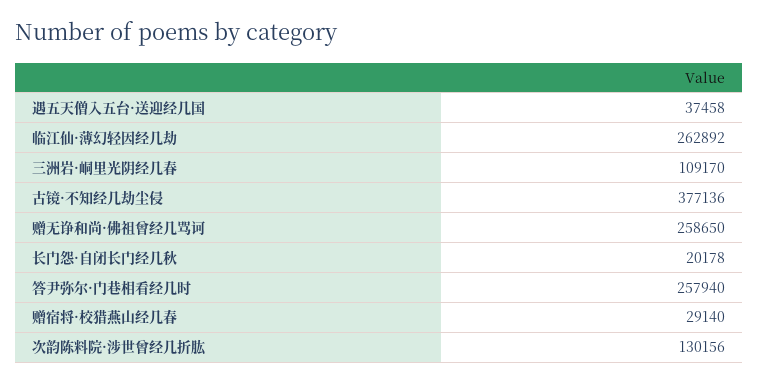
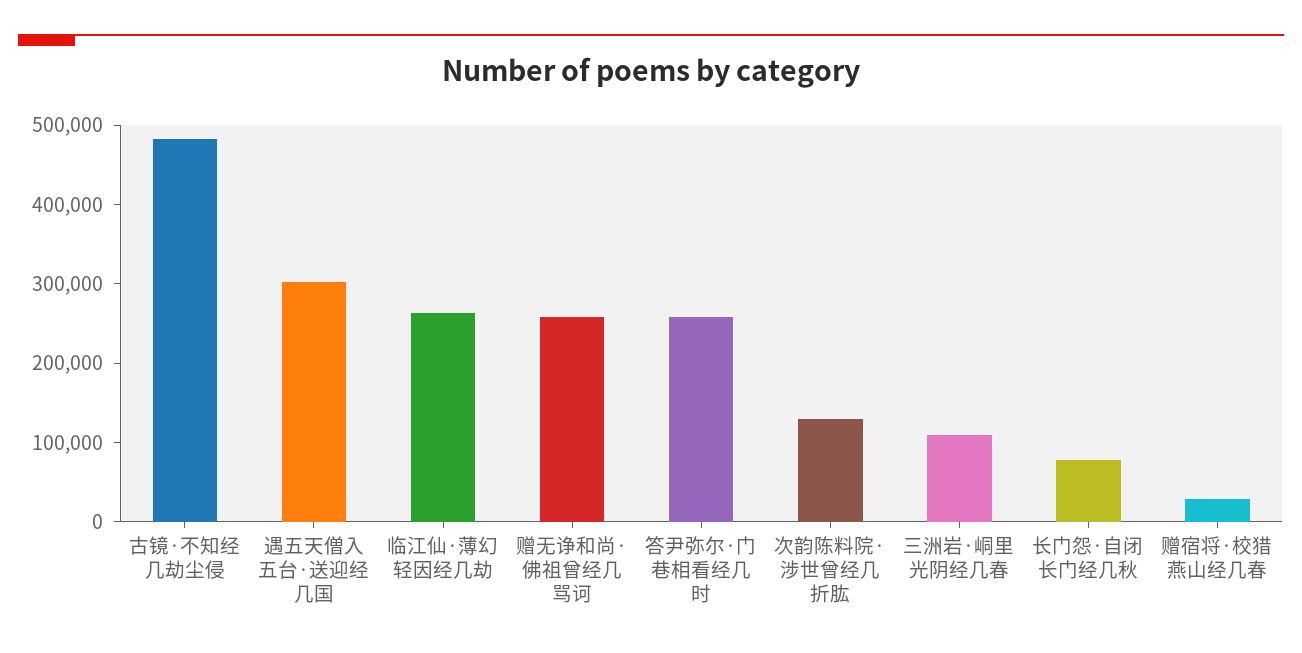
  {
-   "遇五天僧入五台·送迎经几国": 37458,
+   "遇五天僧入五台·送迎经几国": 300000,
    "临江仙·薄幻轻因经几劫": 262892,
    "三洲岩·峒里光阴经几春": 109170,
-   "古镜·不知经几劫尘侵": 377136,
+   "古镜·不知经几劫尘侵": 480000,
    "赠无诤和尚·佛祖曾经几骂诃": 258650,
-   "长门怨·自闭长门经几秋": 20178,
+   "长门怨·自闭长门经几秋": 80000,
    "答尹弥尔·门巷相看经几时": 257940,
    "赠宿将·校猎燕山经几春": 29140,
    "次韵陈料院·涉世曾经几折肱": 130156
  }

